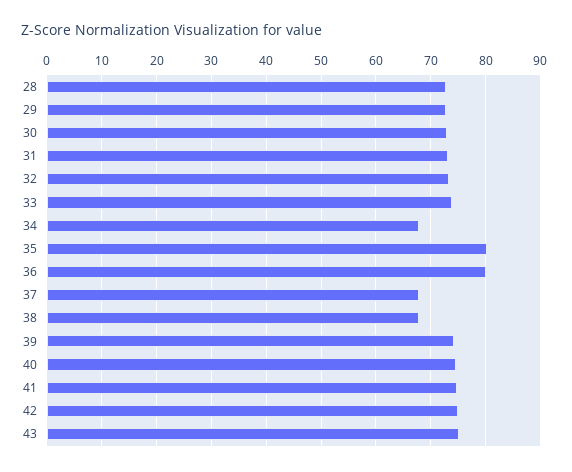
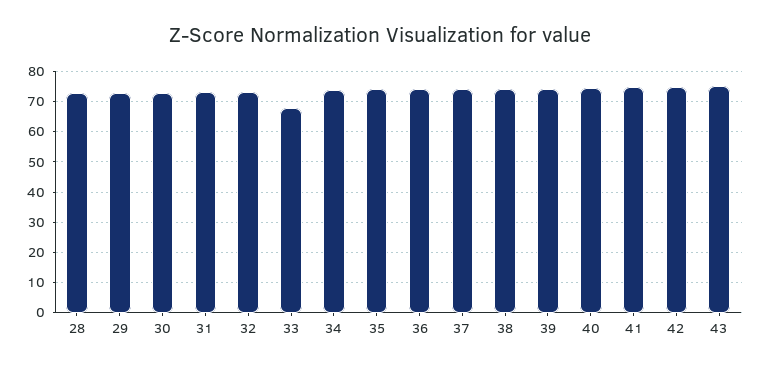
  {
    "28": 72,
    "29": 72,
    "30": 74,
    "31": 74,
    "32": 74,
-   "33": 74,
+   "33": 68,
-   "34": 68,
+   "34": 74,
-   "35": 80,
+   "35": 74,
-   "36": 80,
+   "36": 74,
-   "37": 68,
+   "37": 74,
-   "38": 68,
+   "38": 74,
    "39": 74,
    "40": 74,
    "41": 74,
    "42": 76,
    "43": 76
  }

